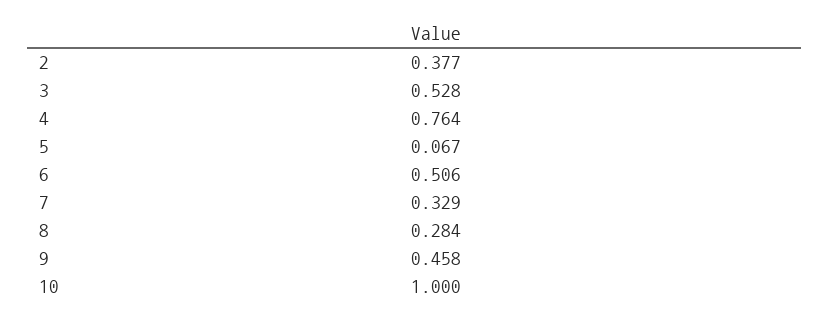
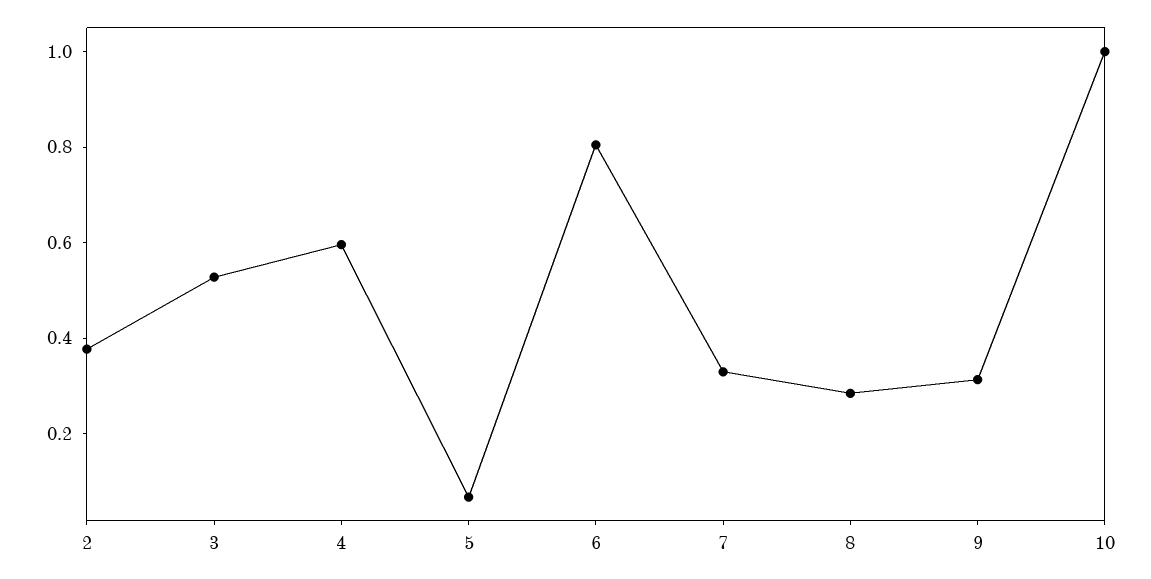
  {
    "2": 0.377,
    "3": 0.528,
-   "4": 0.764,
+   "4": 0.6,
    "5": 0.067,
-   "6": 0.506,
+   "6": 0.8,
    "7": 0.329,
    "8": 0.284,
-   "9": 0.458,
+   "9": 0.3,
    "10": 1
  }

